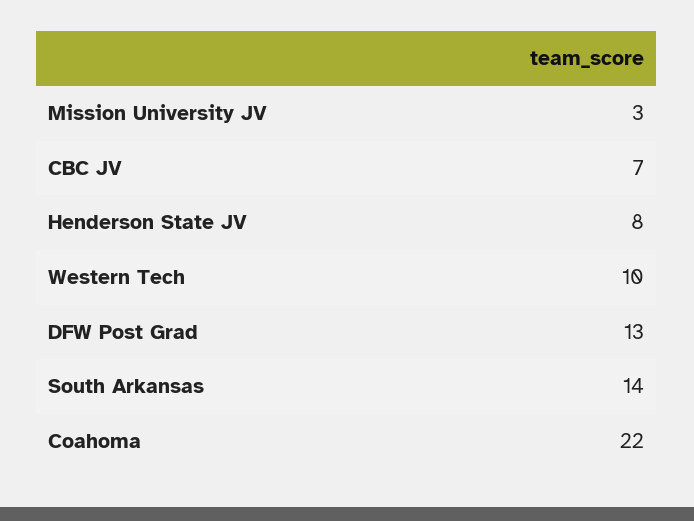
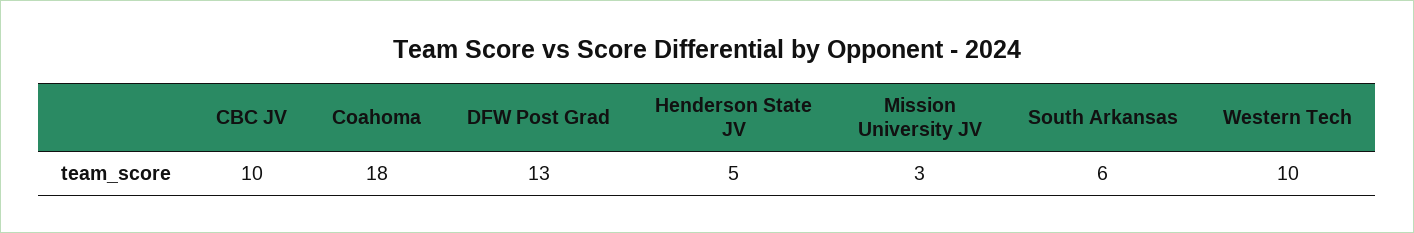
  {
    "Mission University JV": 3,
-   "CBC JV": 7,
+   "CBC JV": 10,
-   "Henderson State JV": 8,
+   "Henderson State JV": 5,
    "Western Tech": 10,
    "DFW Post Grad": 13,
-   "South Arkansas": 14,
+   "South Arkansas": 6,
-   "Coahoma": 22
+   "Coahoma": 18
  }

